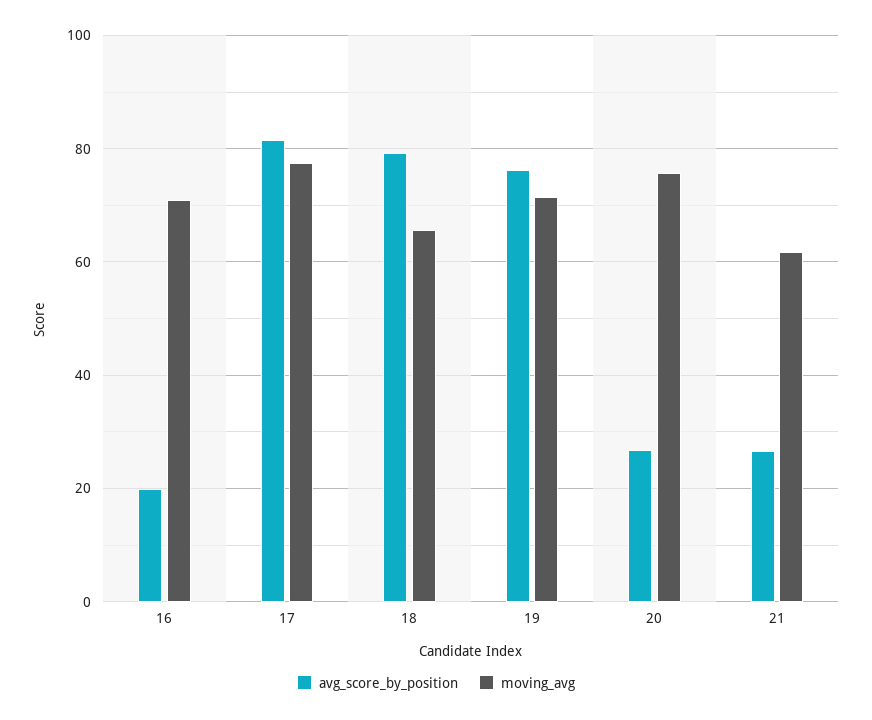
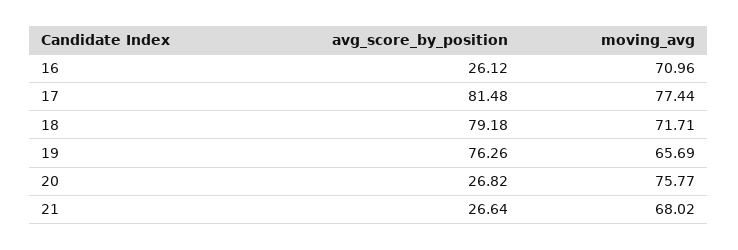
  {
    "avg_score_by_position": {
-     "16": 20,
+     "16": 26.12,
      "17": 81.48,
      "18": 79.18,
      "19": 76.26,
      "20": 26.82,
      "21": 26.64
    },
    "moving_avg": {
      "16": 70.96,
      "17": 77.44,
-     "18": 66,
+     "18": 71.71,
-     "19": 72,
+     "19": 65.69,
      "20": 75.77,
-     "21": 62
+     "21": 68.02
    }
  }

